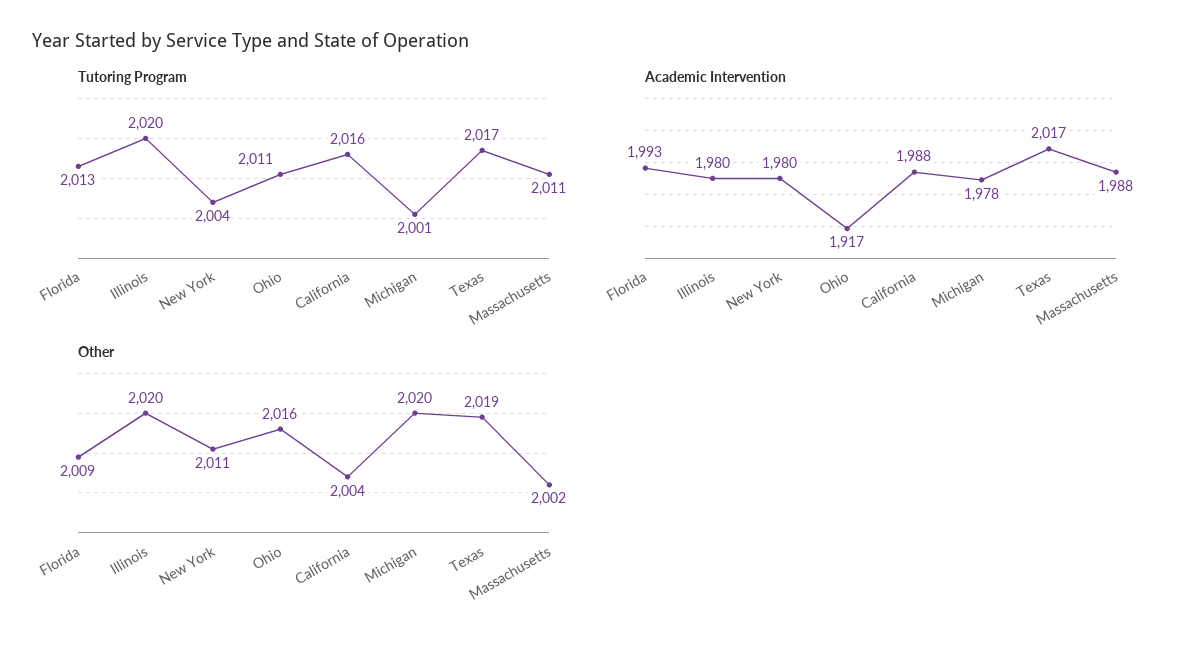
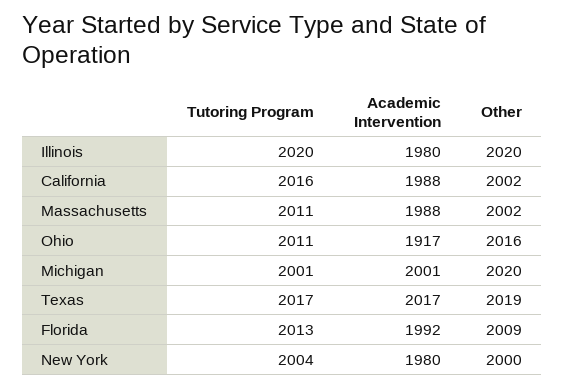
  {
    "Tutoring Program": {
      "Florida": 2013,
      "Illinois": 2020,
      "New York": 2004,
      "Ohio": 2011,
      "California": 2016,
      "Michigan": 2001,
      "Texas": 2017,
      "Massachusetts": 2011
    },
    "Academic Intervention": {
-     "Florida": 1993,
+     "Florida": 1992,
      "Illinois": 1980,
      "New York": 1980,
      "Ohio": 1917,
      "California": 1988,
-     "Michigan": 1978,
+     "Michigan": 2001,
      "Texas": 2017,
      "Massachusetts": 1988
    },
    "Other": {
      "Florida": 2009,
      "Illinois": 2020,
-     "New York": 2011,
+     "New York": 2000,
      "Ohio": 2016,
-     "California": 2004,
+     "California": 2002,
      "Michigan": 2020,
      "Texas": 2019,
      "Massachusetts": 2002
    }
  }

